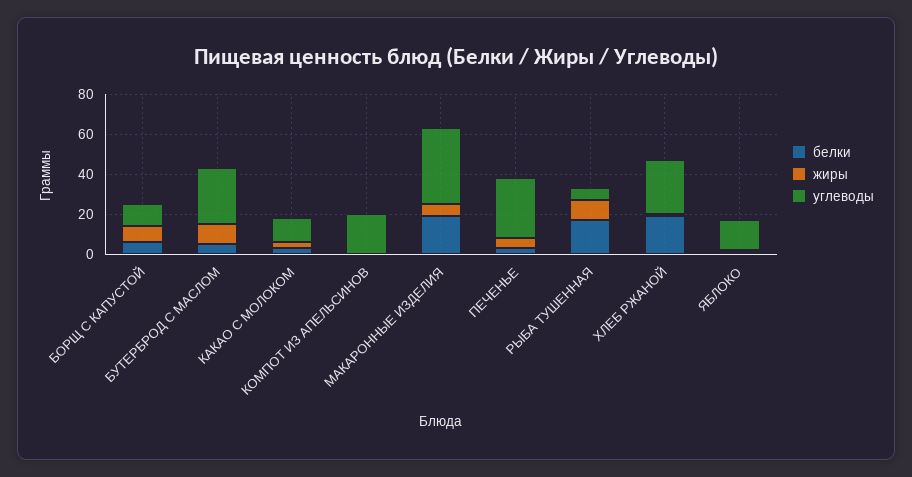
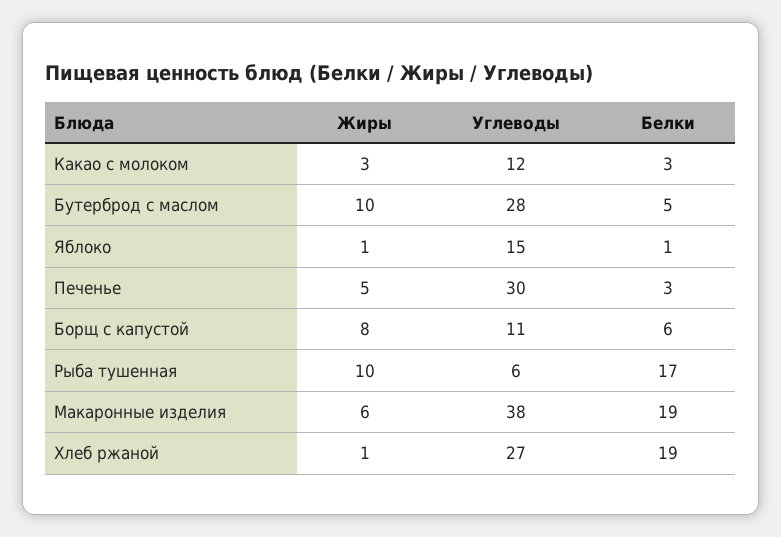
  {
    "белки": {
      "БОРЩ С КАПУСТОЙ": 6,
      "БУТЕРБРОД С МАСЛОМ": 5,
      "КАКАО С МОЛОКОМ": 3,
-     "КОМПОТ ИЗ АПЕЛЬСИНОВ": 0,
      "МАКАРОННЫЕ ИЗДЕЛИЯ": 19,
      "ПЕЧЕНЬЕ": 3,
      "РЫБА ТУШЕННАЯ": 17,
      "ХЛЕБ РЖАНОЙ": 19,
      "ЯБЛОКО": 1
    },
    "жиры": {
      "БОРЩ С КАПУСТОЙ": 8,
      "БУТЕРБРОД С МАСЛОМ": 10,
      "КАКАО С МОЛОКОМ": 3,
-     "КОМПОТ ИЗ АПЕЛЬСИНОВ": 0,
      "МАКАРОННЫЕ ИЗДЕЛИЯ": 6,
      "ПЕЧЕНЬЕ": 5,
      "РЫБА ТУШЕННАЯ": 10,
      "ХЛЕБ РЖАНОЙ": 1,
      "ЯБЛОКО": 1
    },
    "углеводы": {
      "БОРЩ С КАПУСТОЙ": 11,
      "БУТЕРБРОД С МАСЛОМ": 28,
      "КАКАО С МОЛОКОМ": 12,
-     "КОМПОТ ИЗ АПЕЛЬСИНОВ": 20,
      "МАКАРОННЫЕ ИЗДЕЛИЯ": 38,
      "ПЕЧЕНЬЕ": 30,
      "РЫБА ТУШЕННАЯ": 6,
      "ХЛЕБ РЖАНОЙ": 27,
      "ЯБЛОКО": 15
    }
  }

